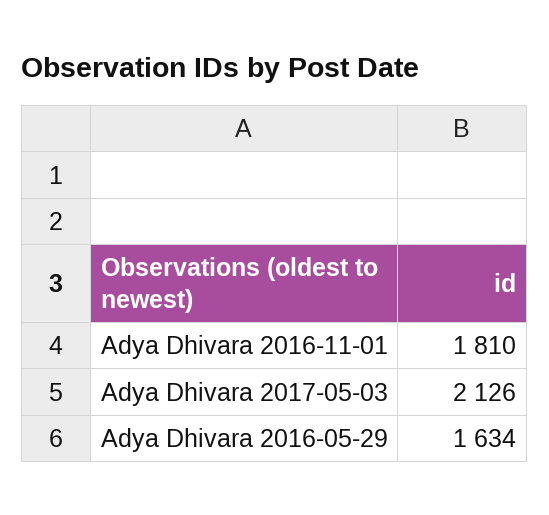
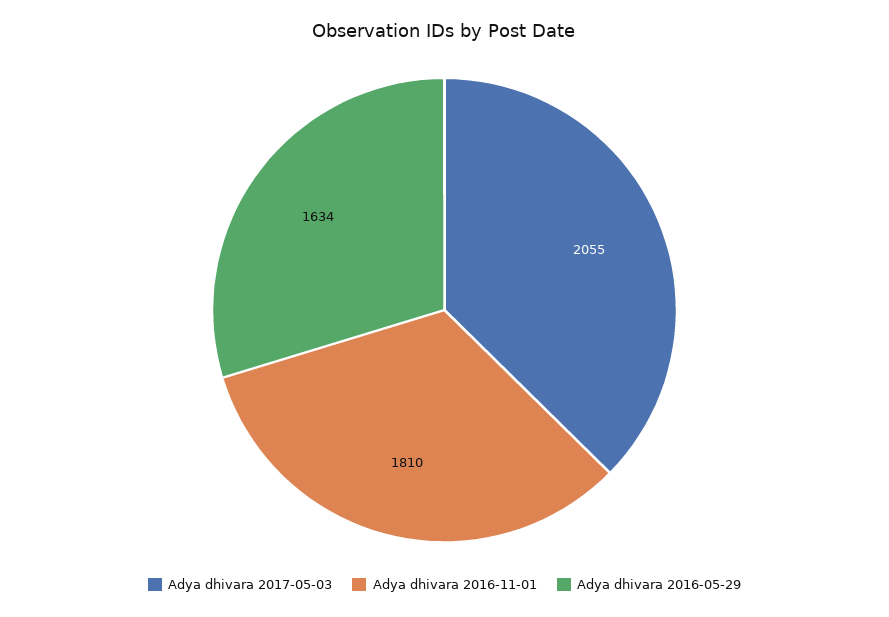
  {
    "Adya Dhivara 2016-11-01": 1810,
-   "Adya Dhivara 2017-05-03": 2126,
+   "Adya Dhivara 2017-05-03": 2055,
    "Adya Dhivara 2016-05-29": 1634
  }

